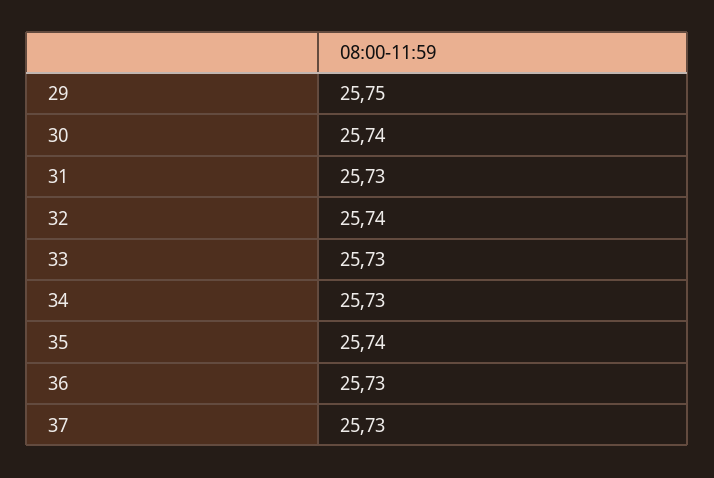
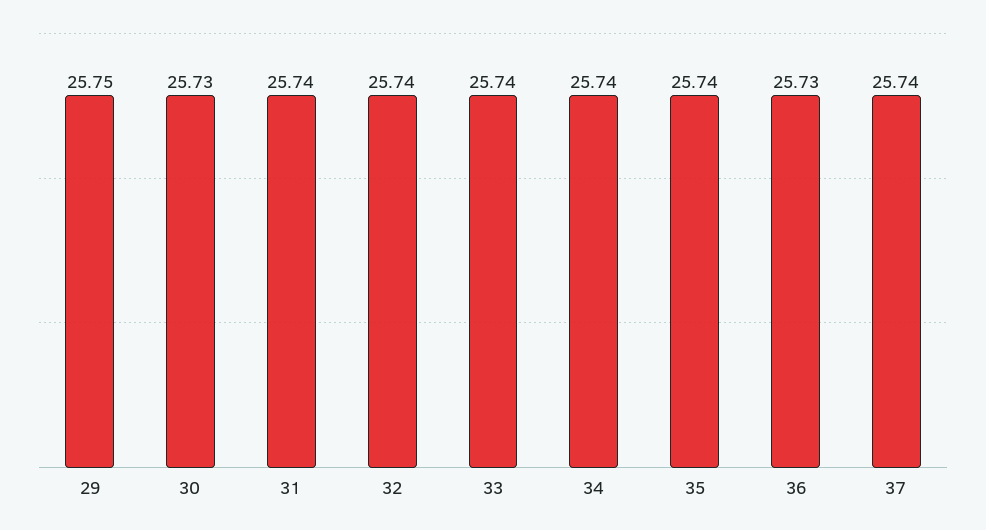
  {
    "29": 25.75,
-   "30": 25.74,
+   "30": 25.73,
-   "31": 25.73,
+   "31": 25.74,
    "32": 25.74,
-   "33": 25.73,
+   "33": 25.74,
-   "34": 25.73,
+   "34": 25.74,
    "35": 25.74,
    "36": 25.73,
-   "37": 25.73
+   "37": 25.74
  }

